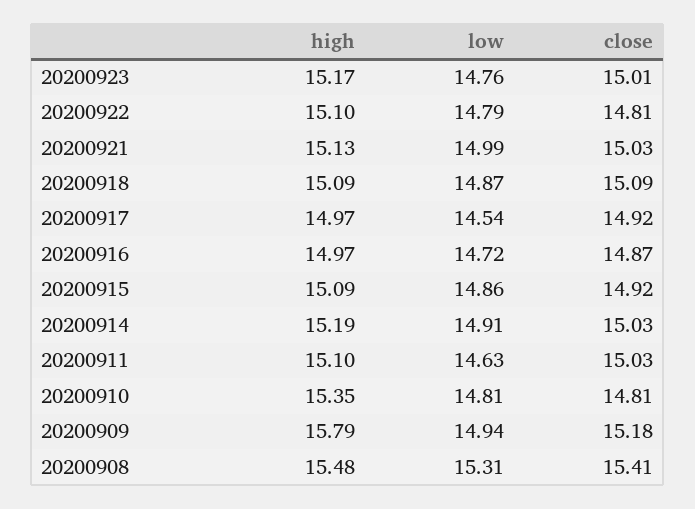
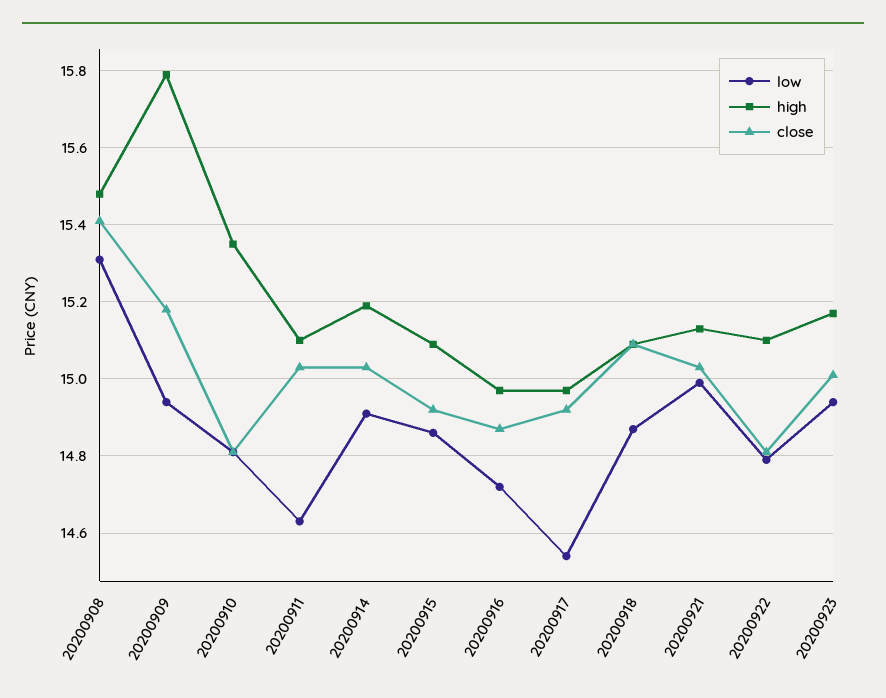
  {
    "high": {
      "20200923": 15.17,
      "20200922": 15.1,
      "20200921": 15.13,
      "20200918": 15.09,
      "20200917": 14.97,
      "20200916": 14.97,
      "20200915": 15.09,
      "20200914": 15.19,
      "20200911": 15.1,
      "20200910": 15.35,
      "20200909": 15.79,
      "20200908": 15.48
    },
    "low": {
-     "20200923": 14.76,
+     "20200923": 14.95,
      "20200922": 14.79,
      "20200921": 14.99,
      "20200918": 14.87,
      "20200917": 14.54,
      "20200916": 14.72,
      "20200915": 14.86,
      "20200914": 14.91,
      "20200911": 14.63,
      "20200910": 14.81,
      "20200909": 14.94,
      "20200908": 15.31
    },
    "close": {
      "20200923": 15.01,
      "20200922": 14.81,
      "20200921": 15.03,
      "20200918": 15.09,
      "20200917": 14.92,
      "20200916": 14.87,
      "20200915": 14.92,
      "20200914": 15.03,
      "20200911": 15.03,
      "20200910": 14.81,
      "20200909": 15.18,
      "20200908": 15.41
    }
  }

